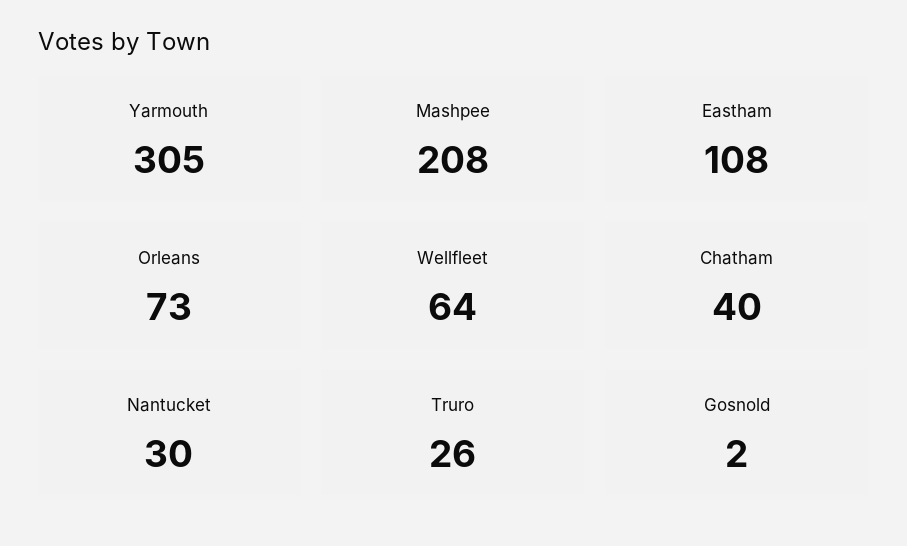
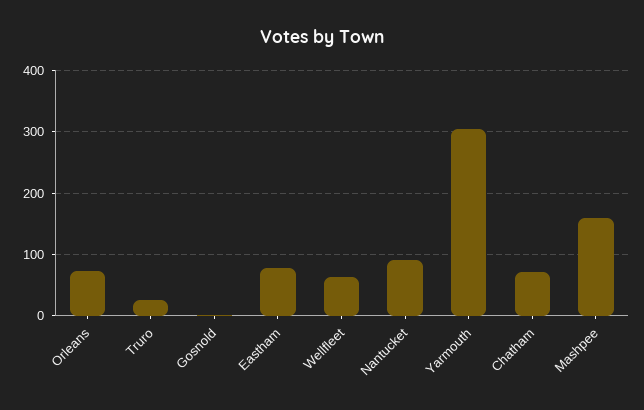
  {
    "Yarmouth": 305,
-   "Mashpee": 208,
+   "Mashpee": 160,
-   "Eastham": 108,
+   "Eastham": 80,
    "Orleans": 73,
    "Wellfleet": 64,
-   "Chatham": 40,
+   "Chatham": 70,
-   "Nantucket": 30,
+   "Nantucket": 90,
    "Truro": 26,
    "Gosnold": 2
  }

